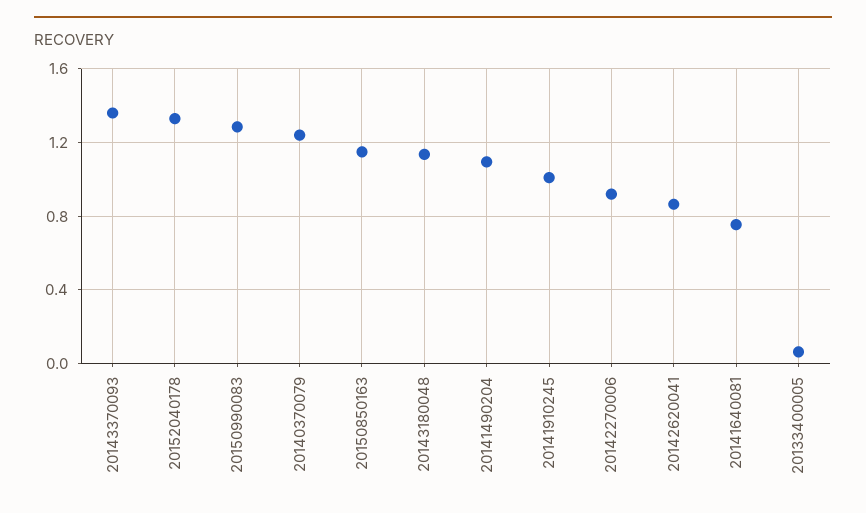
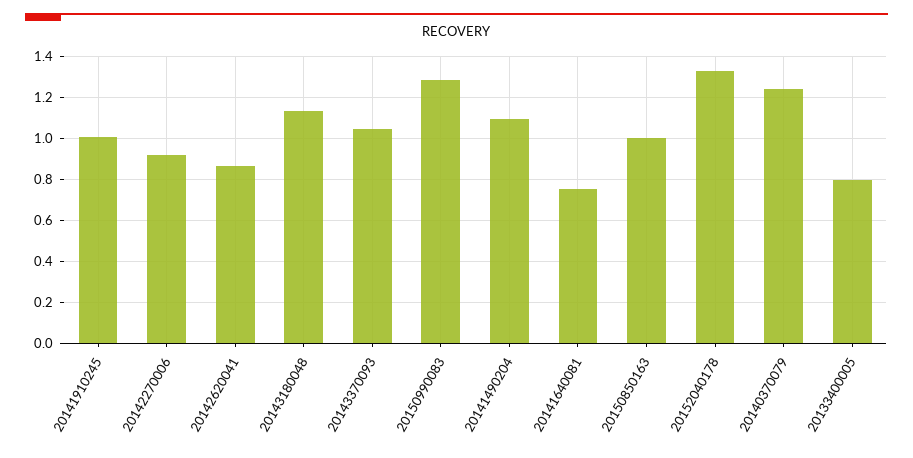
  {
-   "20143370093": 1.35,
+   "20143370093": 1.05,
    "20152040178": 1.35,
    "20150990083": 1.3,
    "20140370079": 1.25,
-   "20150850163": 1.15,
+   "20150850163": 1,
    "20143180048": 1.15,
    "20141490204": 1.1,
    "20141910245": 1,
    "20142270006": 0.9,
    "20142620041": 0.85,
    "20141640081": 0.75,
-   "20133400005": 0.05
+   "20133400005": 0.8
  }

